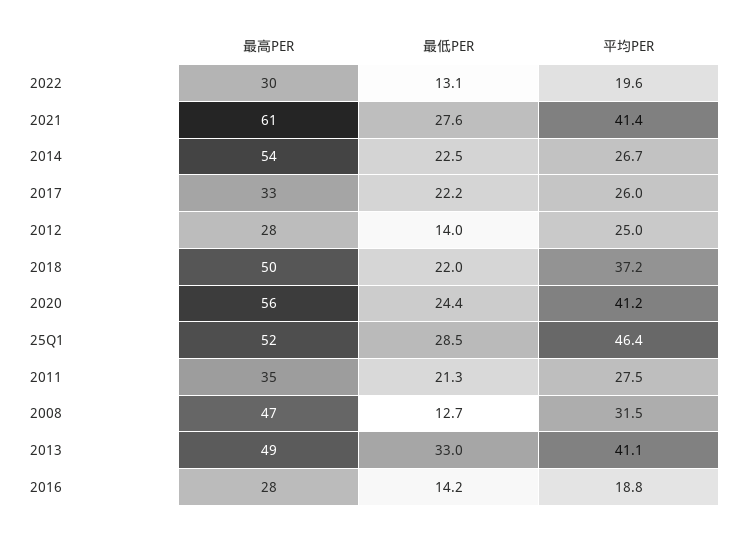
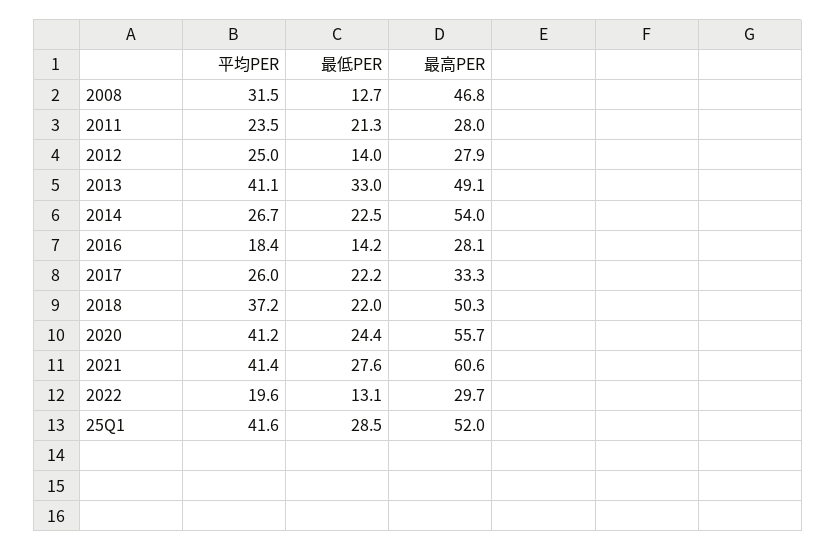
  {
    "最高PER": {
      "2022": 29.7,
      "2021": 60.6,
      "2014": 54,
      "2017": 33.3,
      "2012": 27.9,
      "2018": 50.3,
      "2020": 55.7,
      "25Q1": 52,
-     "2011": 35,
+     "2011": 28,
      "2008": 46.8,
      "2013": 49.1,
      "2016": 28.1
    },
    "最低PER": {
      "2022": 13.1,
      "2021": 27.6,
      "2014": 22.5,
      "2017": 22.2,
      "2012": 14,
      "2018": 22,
      "2020": 24.4,
      "25Q1": 28.5,
      "2011": 21.3,
      "2008": 12.7,
      "2013": 33,
      "2016": 14.2
    },
    "平均PER": {
      "2022": 19.6,
      "2021": 41.4,
      "2014": 26.7,
      "2017": 26,
      "2012": 25,
      "2018": 37.2,
      "2020": 41.2,
-     "25Q1": 46.4,
+     "25Q1": 41.6,
-     "2011": 27.5,
+     "2011": 23.5,
      "2008": 31.5,
      "2013": 41.1,
-     "2016": 18.8
+     "2016": 18.4
    }
  }

